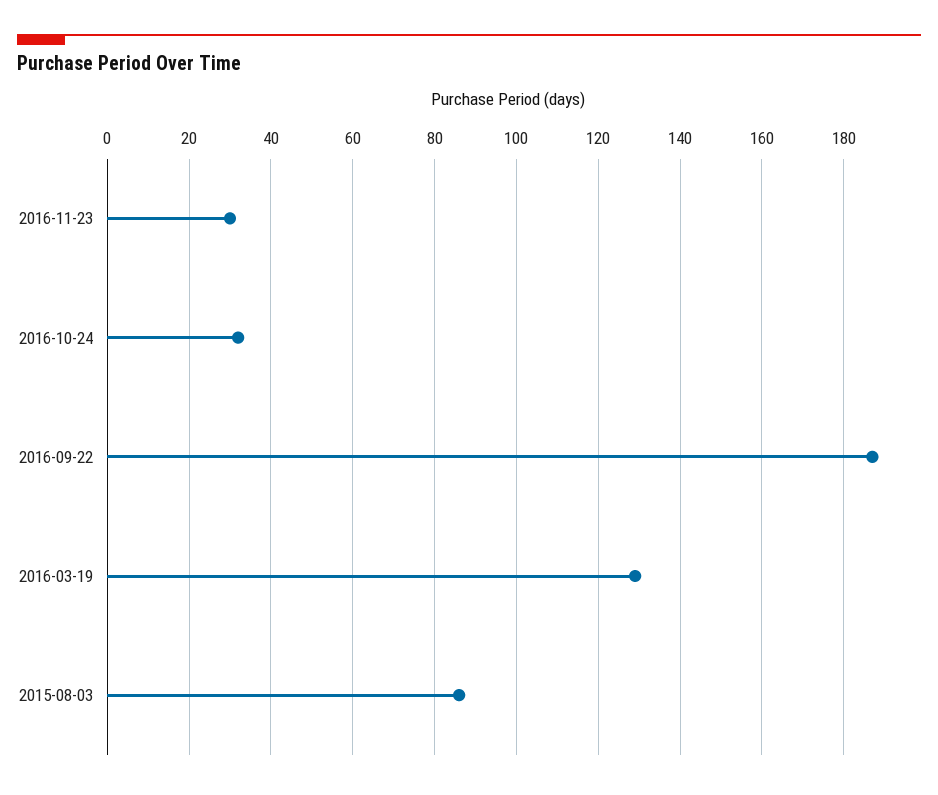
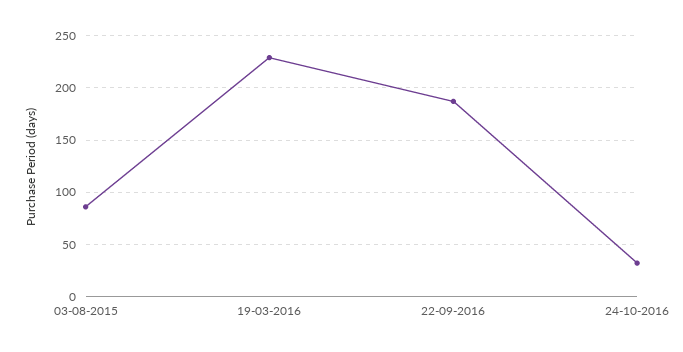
  {
-   "2016-11-23": 30,
    "2016-10-24": 30,
    "2016-09-22": 185,
-   "2016-03-19": 130,
+   "2016-03-19": 230,
    "2015-08-03": 85
  }

